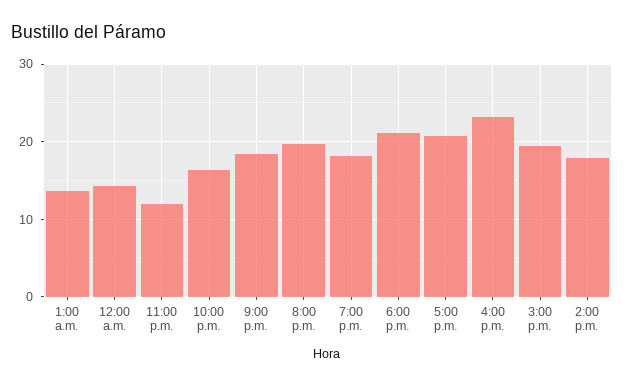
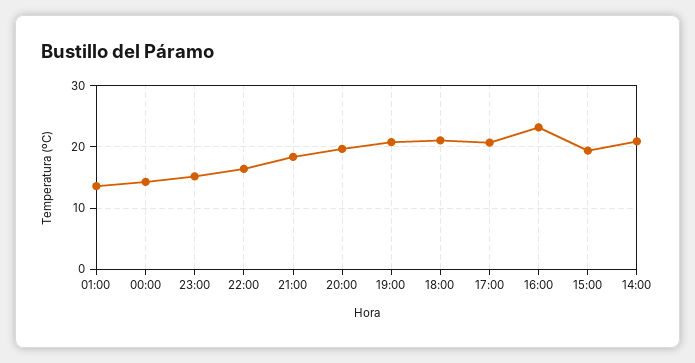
  {
    "1:00 a.m.": 14,
    "12:00 a.m.": 14,
-   "11:00 p.m.": 12,
+   "11:00 p.m.": 15,
    "10:00 p.m.": 16,
    "9:00 p.m.": 18,
    "8:00 p.m.": 20,
-   "7:00 p.m.": 18,
+   "7:00 p.m.": 21,
    "6:00 p.m.": 21,
    "5:00 p.m.": 21,
    "4:00 p.m.": 23,
    "3:00 p.m.": 19,
-   "2:00 p.m.": 18
+   "2:00 p.m.": 21
  }

